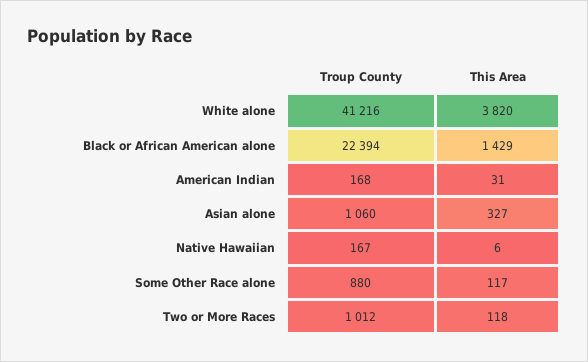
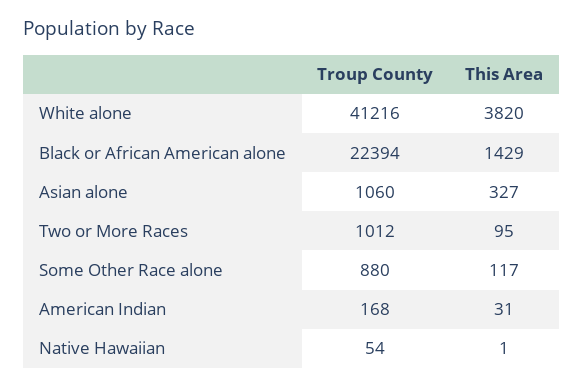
  {
    "Troup County": {
      "White alone": 41216,
      "Black or African American alone": 22394,
      "American Indian": 168,
      "Asian alone": 1060,
-     "Native Hawaiian": 167,
+     "Native Hawaiian": 54,
      "Some Other Race alone": 880,
      "Two or More Races": 1012
    },
    "This Area": {
      "White alone": 3820,
      "Black or African American alone": 1429,
      "American Indian": 31,
      "Asian alone": 327,
-     "Native Hawaiian": 6,
+     "Native Hawaiian": 1,
      "Some Other Race alone": 117,
-     "Two or More Races": 118
+     "Two or More Races": 95
    }
  }

